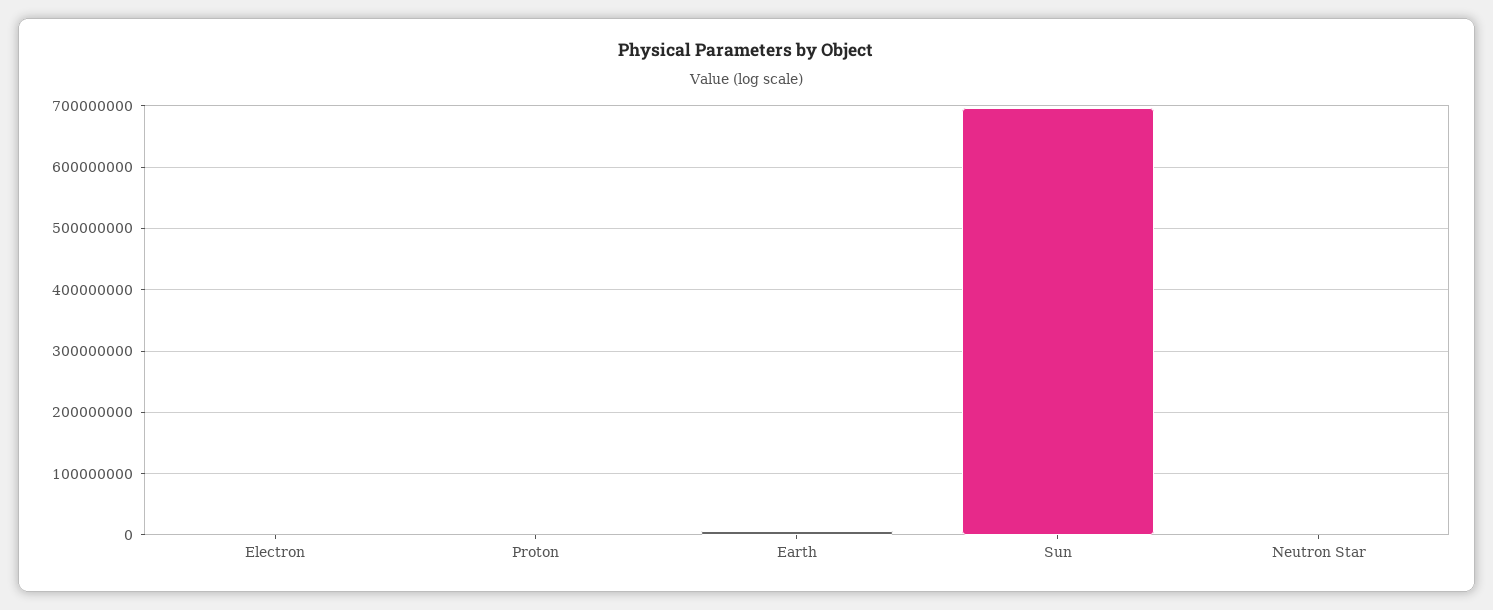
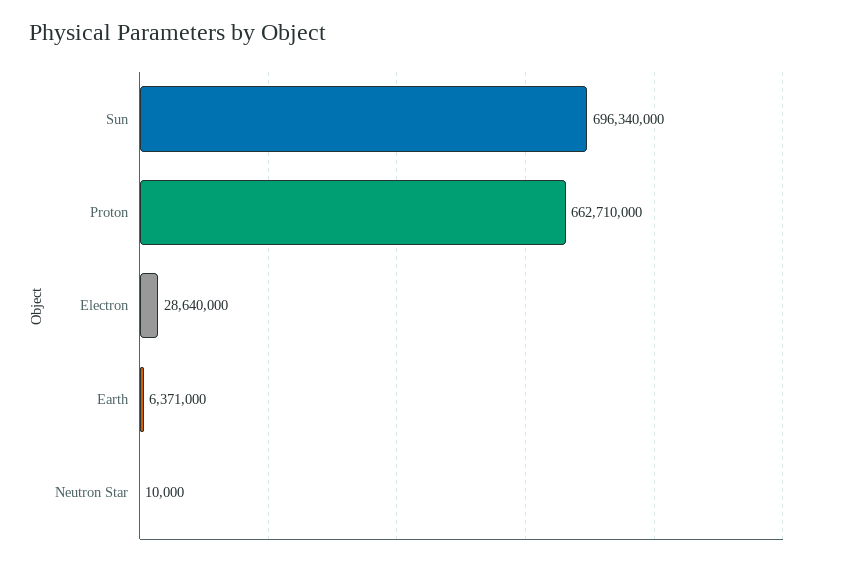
  {
-   "Electron": 0,
+   "Electron": 28640000,
-   "Proton": 0,
+   "Proton": 662710000,
    "Earth": 6371000,
    "Sun": 696340000,
    "Neutron Star": 10000
  }

